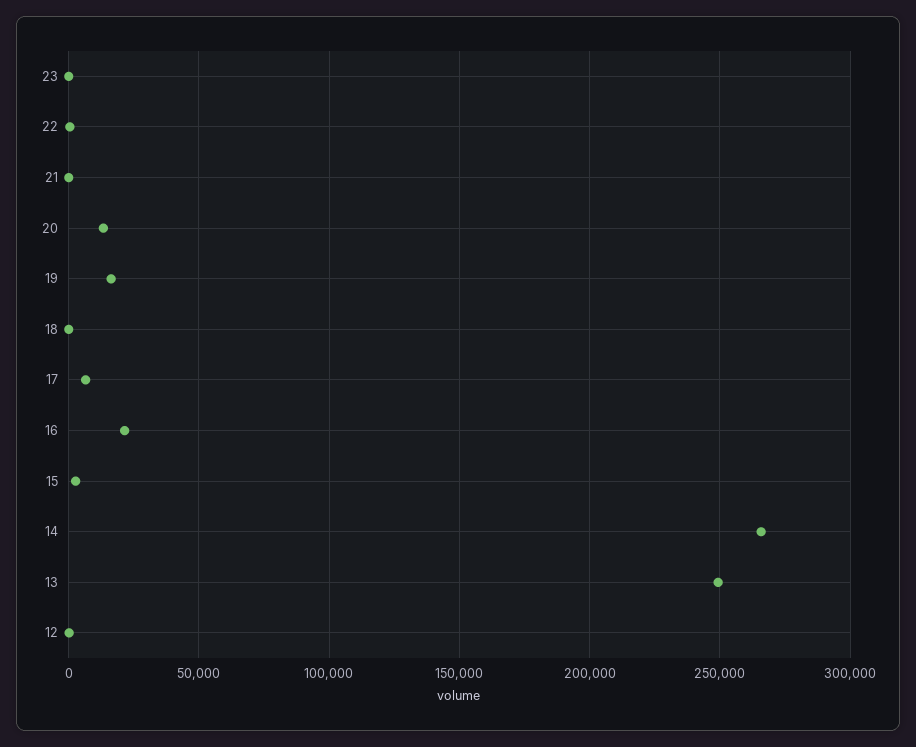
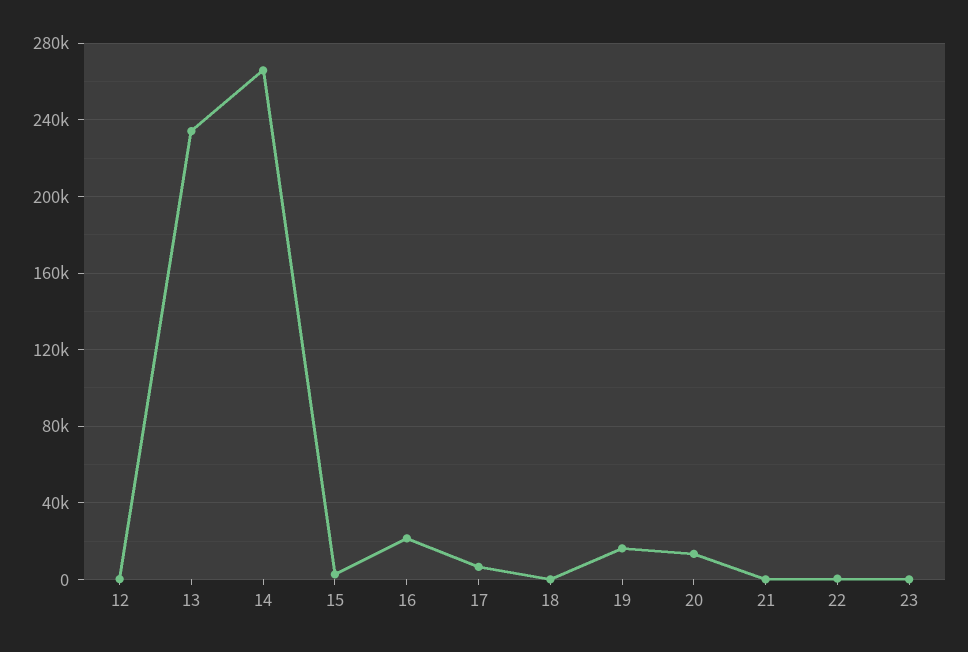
  {
    "23": 0,
    "22": 0,
    "21": 0,
    "20": 15000,
    "19": 15000,
    "18": 0,
    "17": 5000,
    "16": 20000,
    "15": 5000,
    "14": 265000,
-   "13": 250000,
+   "13": 235000,
    "12": 0
  }

